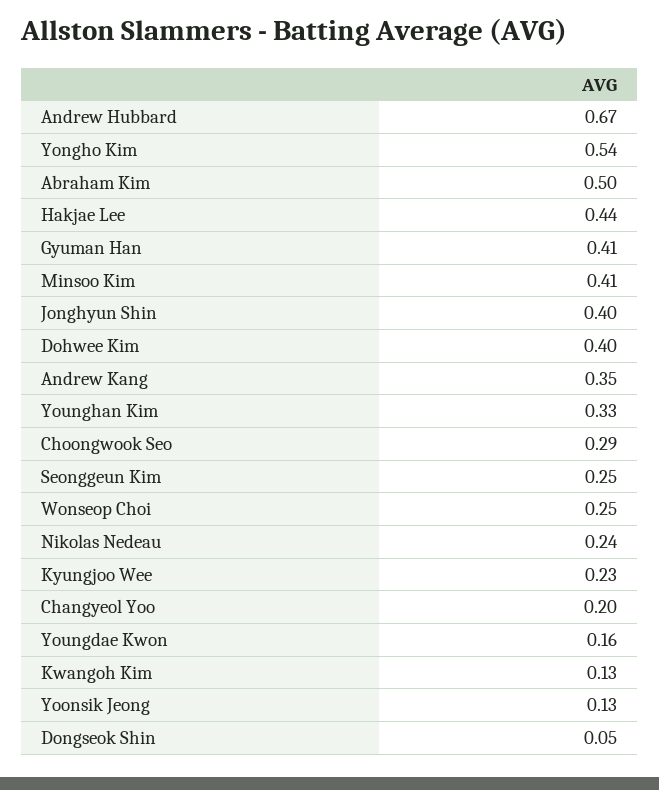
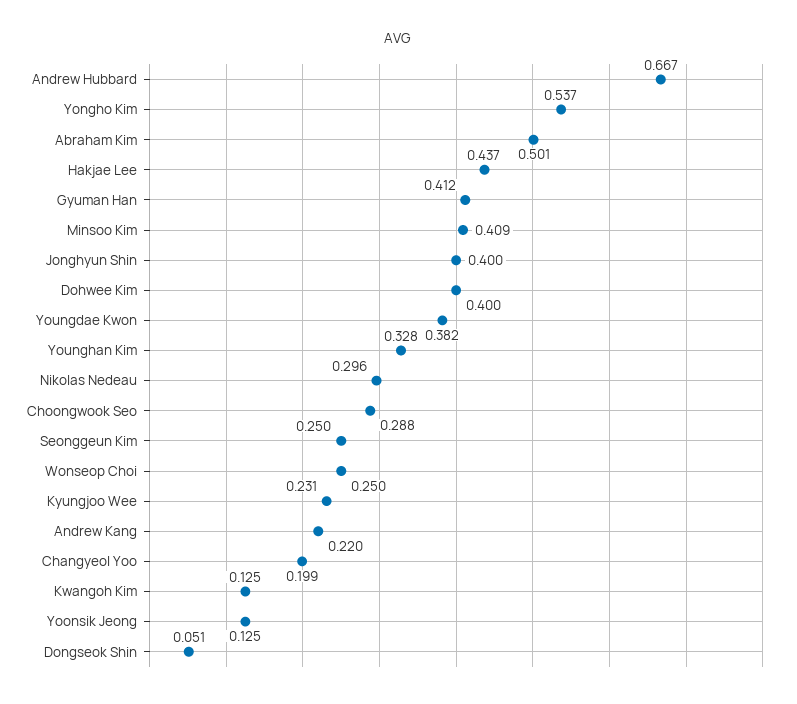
  {
    "Andrew Hubbard": 0.667,
    "Yongho Kim": 0.537,
    "Abraham Kim": 0.501,
    "Hakjae Lee": 0.437,
    "Gyuman Han": 0.412,
    "Minsoo Kim": 0.409,
    "Jonghyun Shin": 0.4,
    "Dohwee Kim": 0.4,
-   "Andrew Kang": 0.35,
+   "Andrew Kang": 0.22,
    "Younghan Kim": 0.328,
    "Choongwook Seo": 0.288,
    "Seonggeun Kim": 0.25,
    "Wonseop Choi": 0.25,
-   "Nikolas Nedeau": 0.24,
+   "Nikolas Nedeau": 0.296,
    "Kyungjoo Wee": 0.231,
    "Changyeol Yoo": 0.199,
-   "Youngdae Kwon": 0.16,
+   "Youngdae Kwon": 0.382,
    "Kwangoh Kim": 0.125,
    "Yoonsik Jeong": 0.125,
    "Dongseok Shin": 0.051
  }

